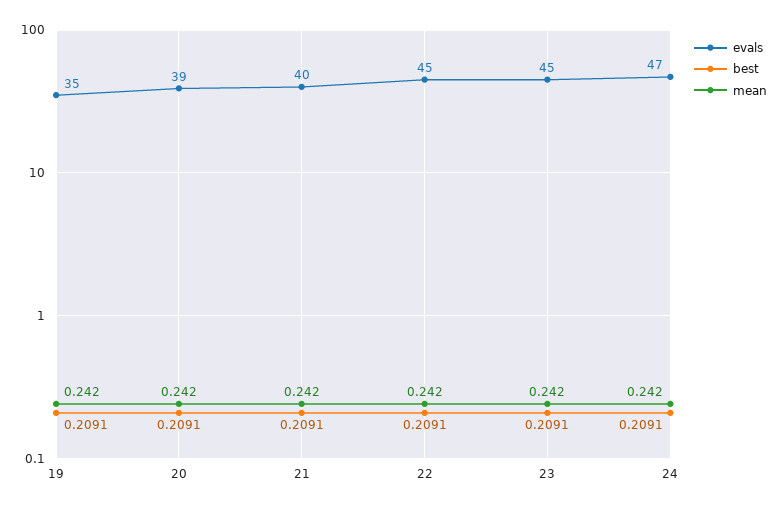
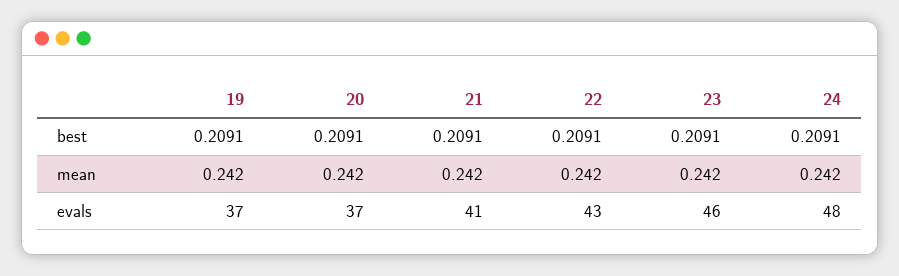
  {
    "evals": {
-     "19": 35,
+     "19": 37,
-     "20": 39,
+     "20": 37,
-     "21": 40,
+     "21": 41,
-     "22": 45,
+     "22": 43,
-     "23": 45,
+     "23": 46,
-     "24": 47
+     "24": 48
    },
    "best": {
      "19": 0.2091,
      "20": 0.2091,
      "21": 0.2091,
      "22": 0.2091,
      "23": 0.2091,
      "24": 0.2091
    },
    "mean": {
      "19": 0.242,
      "20": 0.242,
      "21": 0.242,
      "22": 0.242,
      "23": 0.242,
      "24": 0.242
    }
  }

